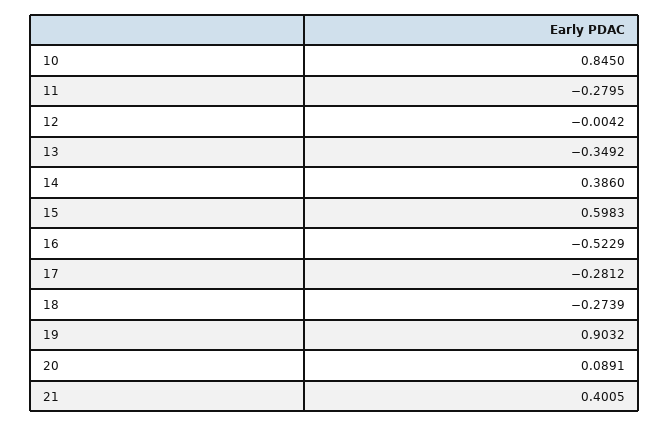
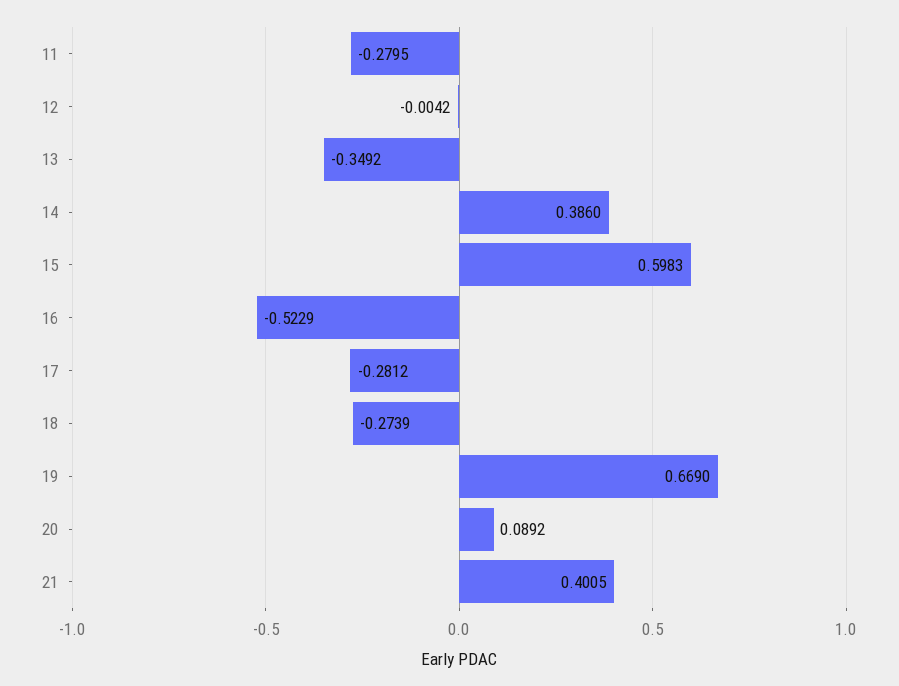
  {
-   "10": 0.845,
    "11": -0.2795,
    "12": -0.0042,
    "13": -0.3492,
    "14": 0.386,
    "15": 0.5983,
    "16": -0.5229,
    "17": -0.2812,
    "18": -0.2739,
-   "19": 0.9032,
+   "19": 0.669,
-   "20": 0.0891,
+   "20": 0.0892,
    "21": 0.4005
  }

